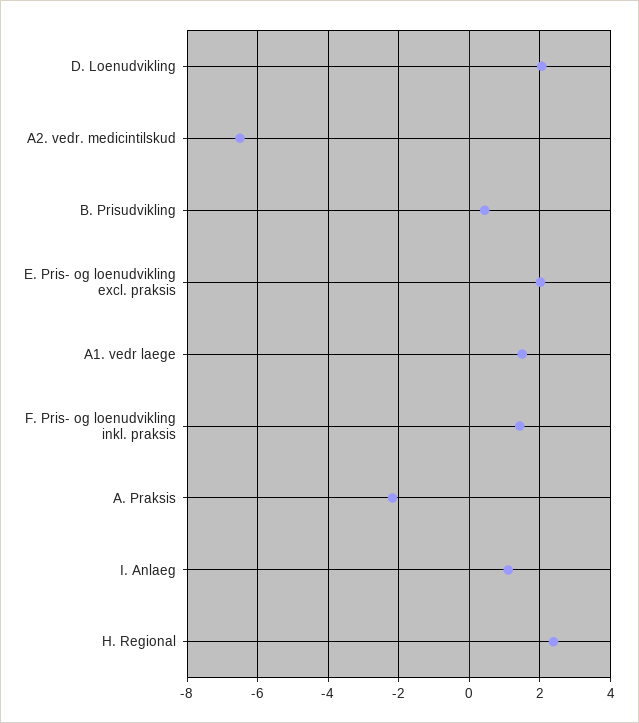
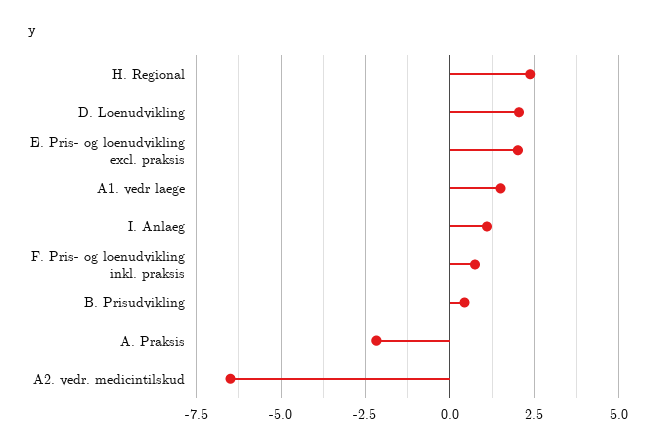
  {
    "D. Loenudvikling": 2,
    "A2. vedr. medicintilskud": -6.6,
    "B. Prisudvikling": 0.4,
    "E. Pris- og loenudvikling excl. praksis": 2,
    "A1. vedr laege": 1.6,
-   "F. Pris- og loenudvikling inkl. praksis": 1.4,
+   "F. Pris- og loenudvikling inkl. praksis": 0.75,
    "A. Praksis": -2.2,
    "I. Anlaeg": 1.2,
    "H. Regional": 2.4
  }

